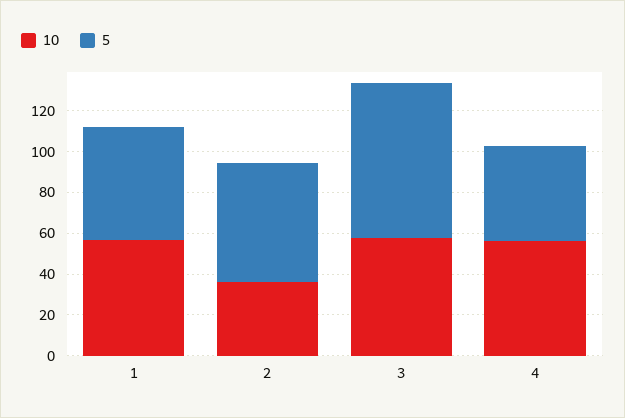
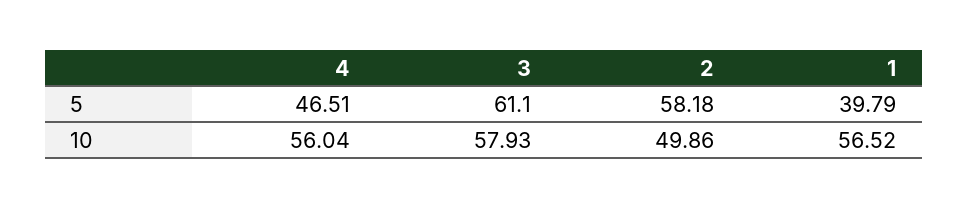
  {
    "10": {
      "1": 56.52,
-     "2": 35,
+     "2": 49.86,
      "3": 57.93,
      "4": 56.04
    },
    "5": {
-     "1": 55,
+     "1": 39.79,
      "2": 58.18,
-     "3": 75,
+     "3": 61.1,
      "4": 46.51
    }
  }

